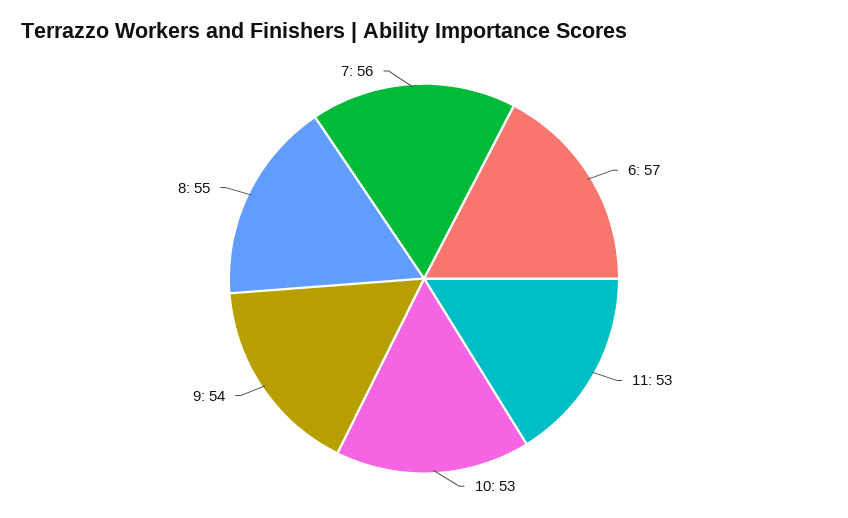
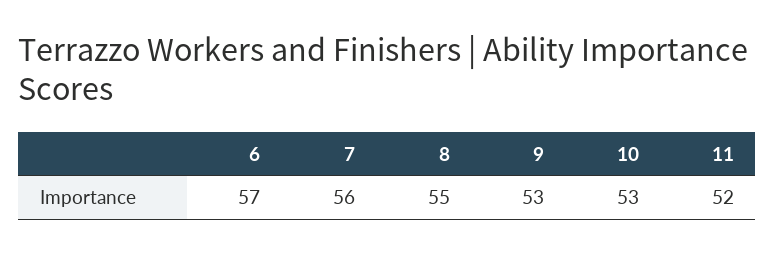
  {
    "6": 57,
-   "11": 53,
+   "11": 52,
    "10": 53,
-   "9": 54,
+   "9": 53,
    "8": 55,
    "7": 56
  }

